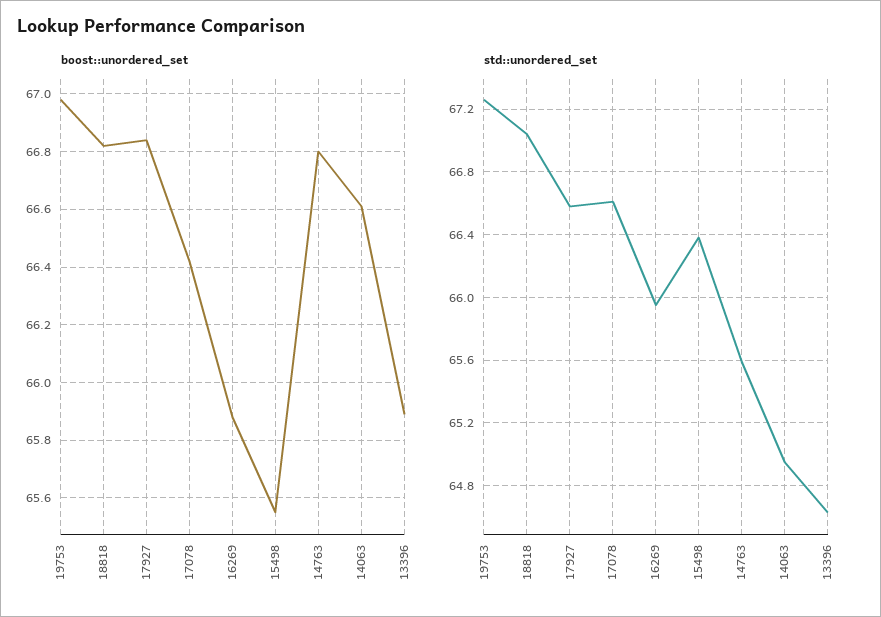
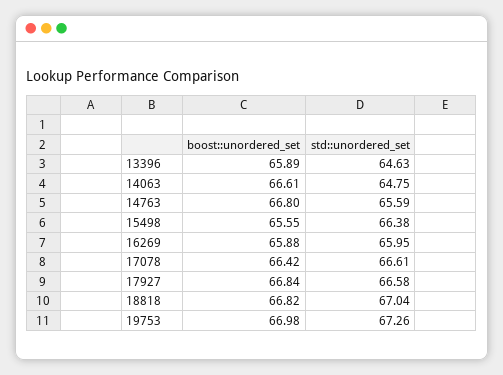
  {
    "boost::unordered_set": {
      "19753": 66.98,
      "18818": 66.82,
      "17927": 66.84,
      "17078": 66.42,
      "16269": 65.88,
      "15498": 65.55,
      "14763": 66.8,
      "14063": 66.61,
      "13396": 65.89
    },
    "std::unordered_set": {
      "19753": 67.26,
      "18818": 67.04,
      "17927": 66.58,
      "17078": 66.61,
      "16269": 65.95,
      "15498": 66.38,
      "14763": 65.59,
-     "14063": 64.95,
+     "14063": 64.75,
      "13396": 64.63
    }
  }

